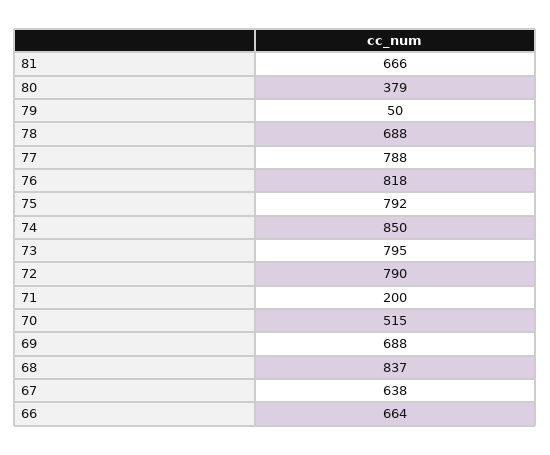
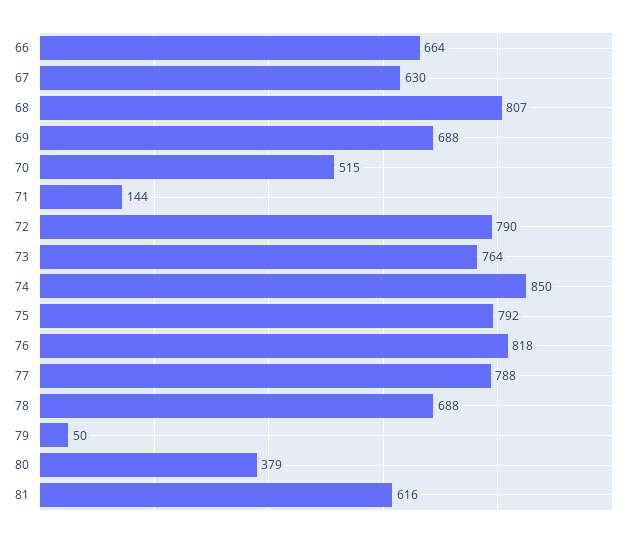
  {
-   "81": 666,
+   "81": 616,
    "80": 379,
    "79": 50,
    "78": 688,
    "77": 788,
    "76": 818,
    "75": 792,
    "74": 850,
-   "73": 795,
+   "73": 764,
    "72": 790,
-   "71": 200,
+   "71": 144,
    "70": 515,
    "69": 688,
-   "68": 837,
+   "68": 807,
-   "67": 638,
+   "67": 630,
    "66": 664
  }

